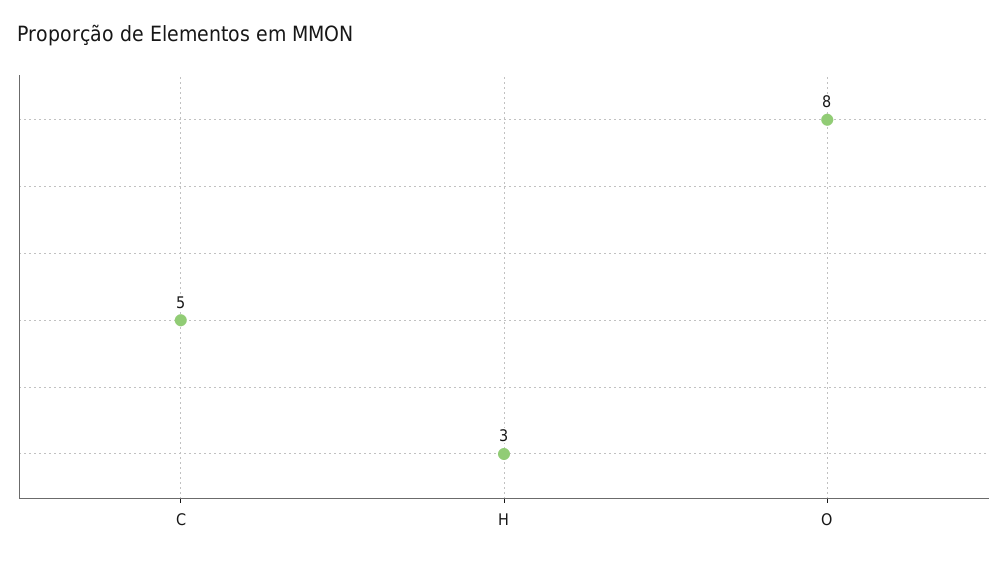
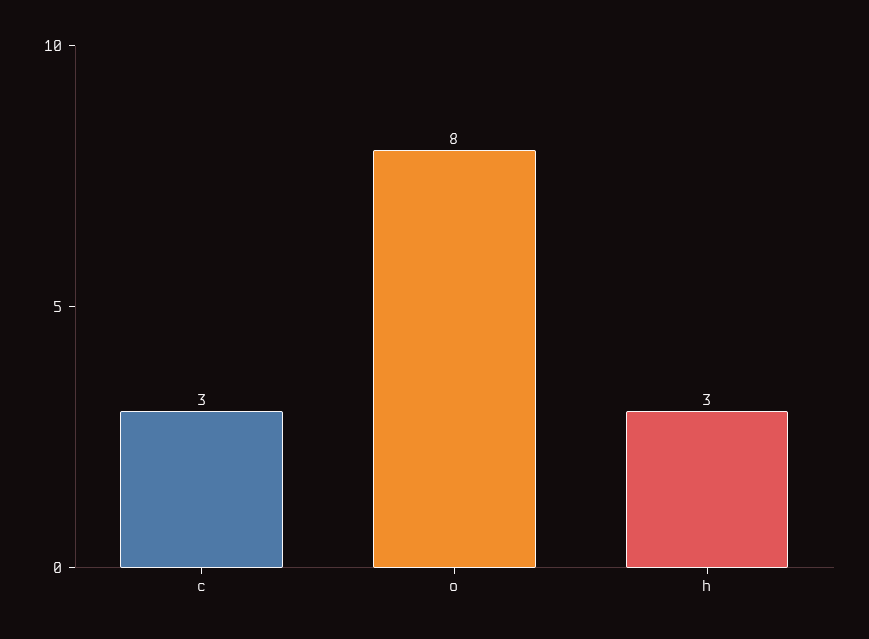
  {
-   "C": 5,
+   "C": 3,
    "H": 3,
    "O": 8
  }

